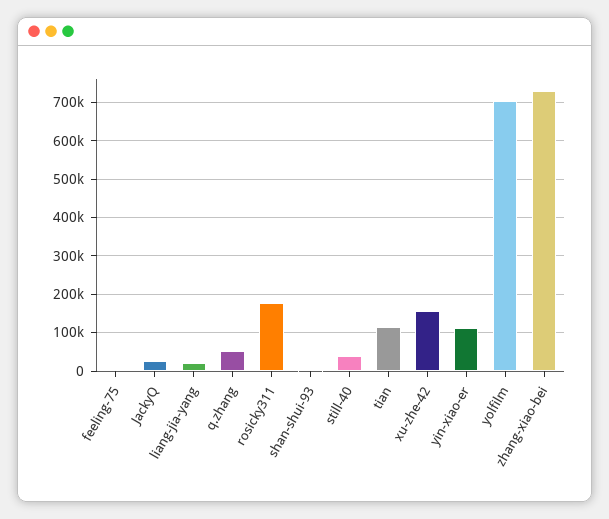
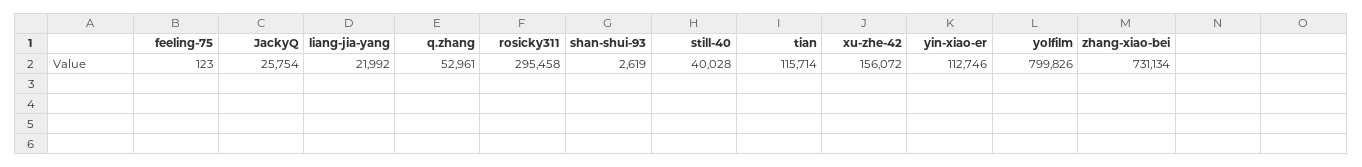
  {
    "feeling-75": 123,
    "JackyQ": 25754,
    "liang-jia-yang": 21992,
    "q.zhang": 52961,
-   "rosicky311": 180000,
+   "rosicky311": 295458,
    "shan-shui-93": 2619,
    "still-40": 40028,
    "tian": 115714,
    "xu-zhe-42": 156072,
    "yin-xiao-er": 112746,
-   "yolfilm": 700000,
+   "yolfilm": 799826,
    "zhang-xiao-bei": 731134
  }

